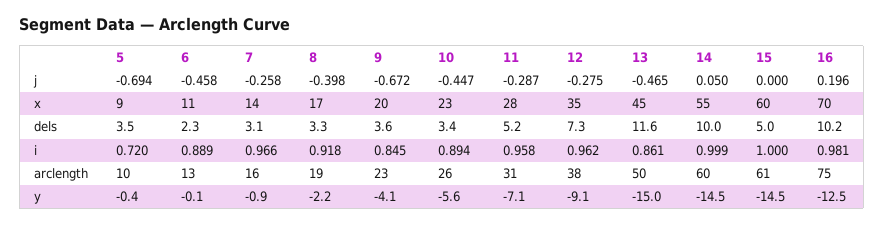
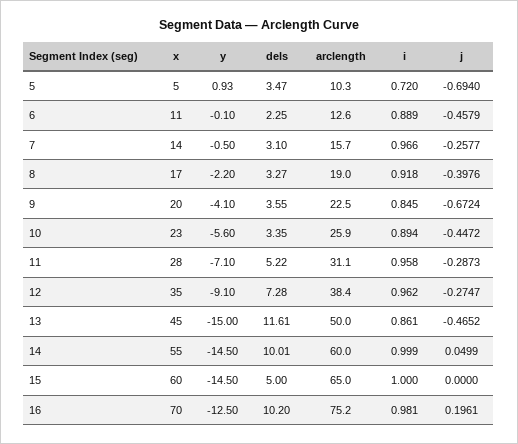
  {
    "5": {
      "j": -0.694,
-     "x": 9,
+     "x": 5,
      "dels": 3.47,
      "i": 0.72,
      "arclength": 10.3,
-     "y": -0.4
+     "y": 0.93
    },
    "6": {
      "j": -0.4579,
      "x": 11,
      "dels": 2.25,
      "i": 0.889,
      "arclength": 12.6,
      "y": -0.1
    },
    "7": {
      "j": -0.2577,
      "x": 14,
      "dels": 3.1,
      "i": 0.966,
      "arclength": 15.7,
-     "y": -0.9
+     "y": -0.5
    },
    "8": {
      "j": -0.3976,
      "x": 17,
      "dels": 3.27,
      "i": 0.918,
      "arclength": 19,
      "y": -2.2
    },
    "9": {
      "j": -0.6724,
      "x": 20,
      "dels": 3.55,
      "i": 0.845,
      "arclength": 22.5,
      "y": -4.1
    },
    "10": {
      "j": -0.4472,
      "x": 23,
      "dels": 3.35,
      "i": 0.894,
      "arclength": 25.9,
      "y": -5.6
    },
    "11": {
      "j": -0.2873,
      "x": 28,
      "dels": 5.22,
      "i": 0.958,
      "arclength": 31.1,
      "y": -7.1
    },
    "12": {
      "j": -0.2747,
      "x": 35,
      "dels": 7.28,
      "i": 0.962,
      "arclength": 38.4,
      "y": -9.1
    },
    "13": {
      "j": -0.4652,
      "x": 45,
      "dels": 11.61,
      "i": 0.861,
      "arclength": 50,
      "y": -15
    },
    "14": {
      "j": 0.0499,
      "x": 55,
      "dels": 10.01,
      "i": 0.999,
      "arclength": 60,
      "y": -14.5
    },
    "15": {
      "j": 0,
      "x": 60,
      "dels": 5,
      "i": 1,
-     "arclength": 61,
+     "arclength": 65,
      "y": -14.5
    },
    "16": {
      "j": 0.1961,
      "x": 70,
      "dels": 10.2,
      "i": 0.981,
      "arclength": 75.2,
      "y": -12.5
    }
  }

